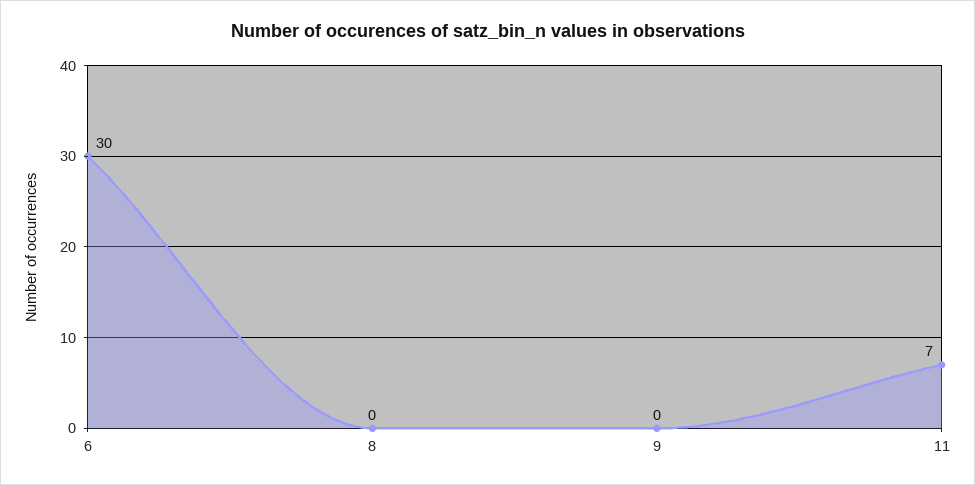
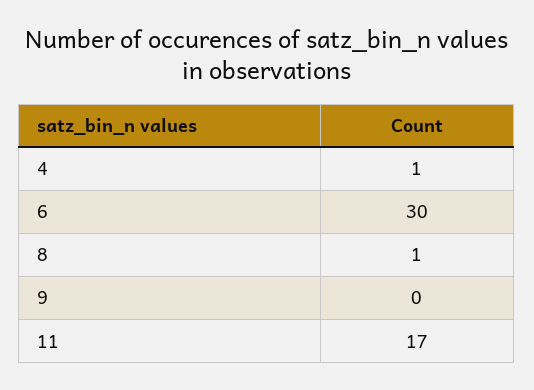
  {
    "6": 30,
-   "8": 0,
+   "8": 1,
    "9": 0,
-   "11": 7
+   "11": 17,
+   "4": 1
  }

